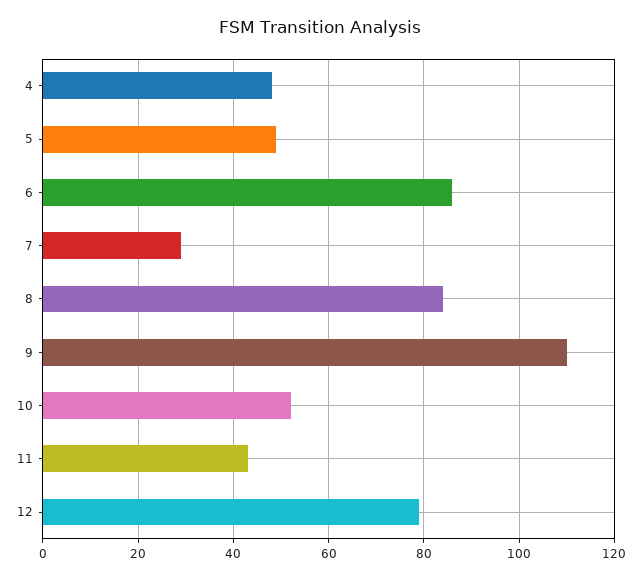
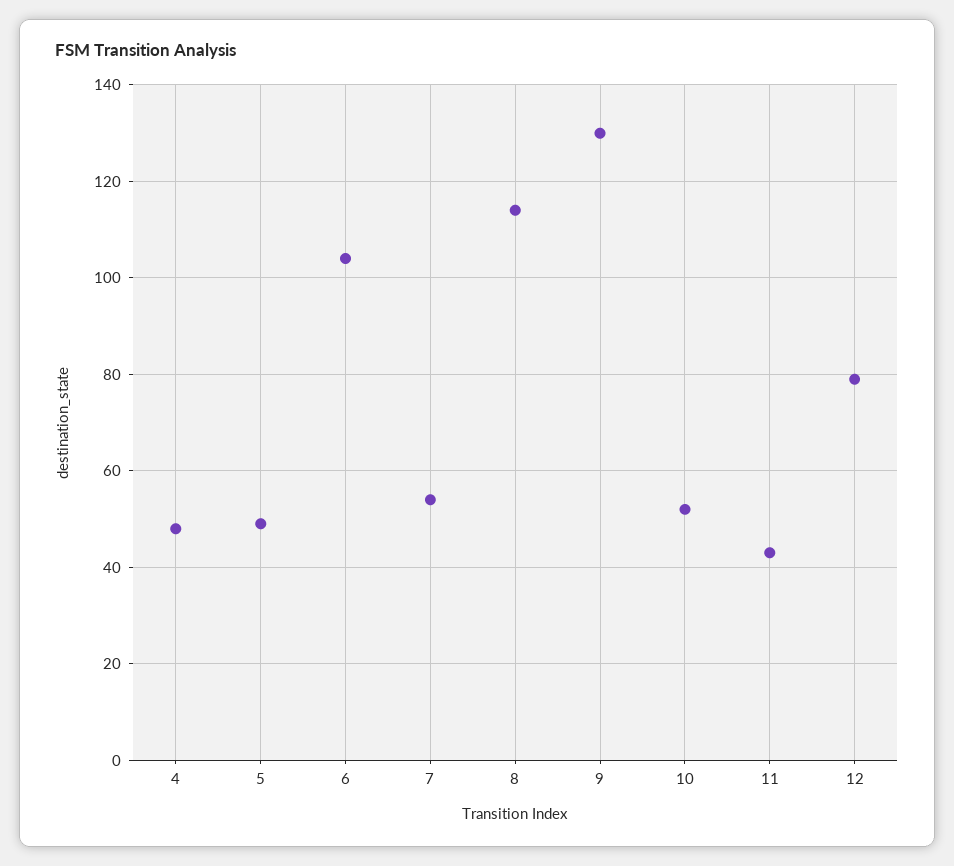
  {
    "4": 50,
    "5": 50,
-   "6": 85,
+   "6": 105,
-   "7": 30,
+   "7": 55,
-   "8": 85,
+   "8": 115,
-   "9": 110,
+   "9": 130,
    "10": 50,
    "11": 45,
    "12": 80
  }

